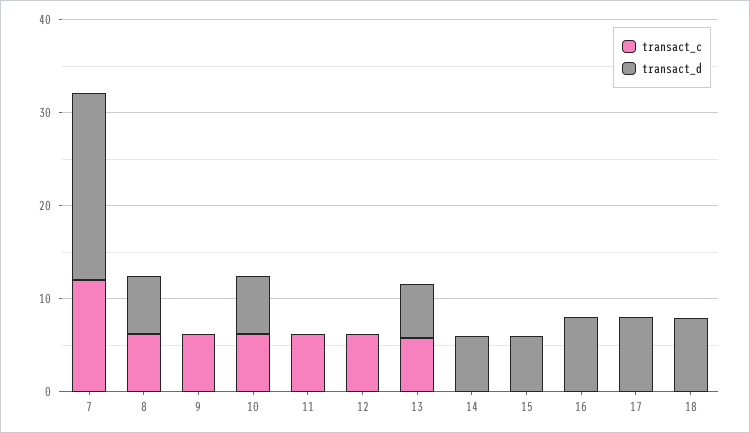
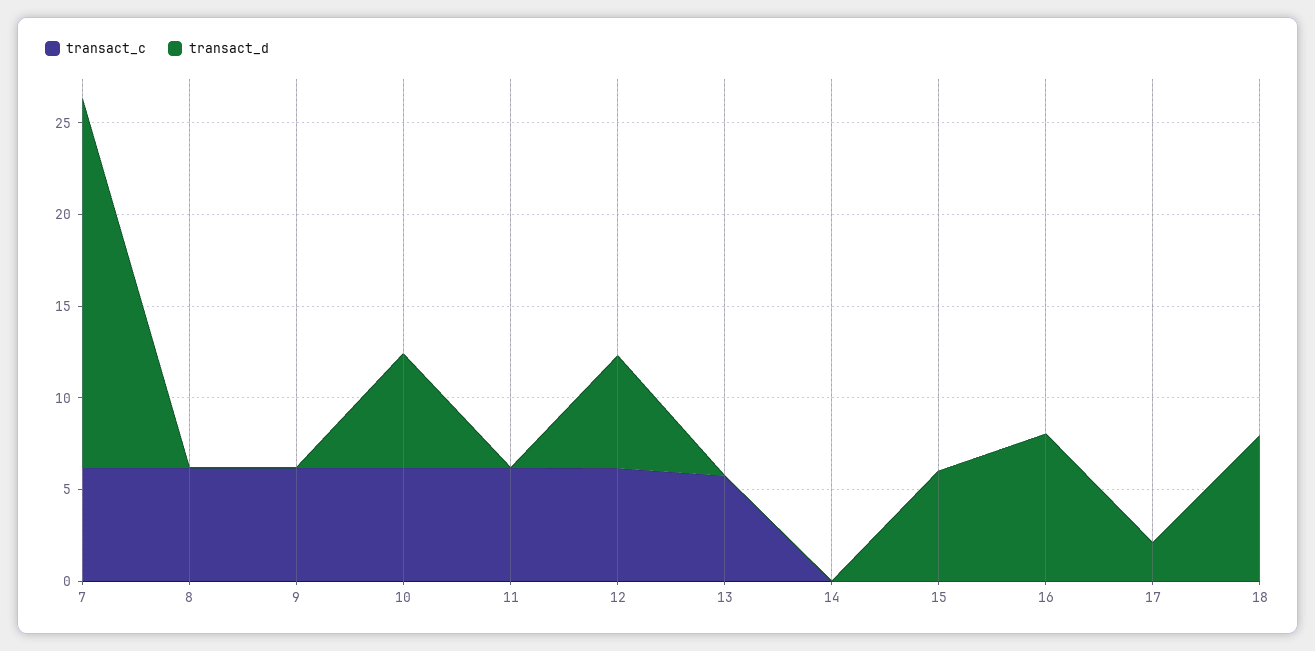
  {
    "transact_c": {
-     "7": 12,
+     "7": 6,
      "8": 6,
      "9": 6,
      "10": 6,
      "11": 6,
      "12": 6,
      "13": 6,
      "14": 0,
      "15": 0,
      "16": 0,
      "17": 0,
      "18": 0
    },
    "transact_d": {
      "7": 20,
-     "8": 6,
+     "8": 0,
      "9": 0,
      "10": 6,
      "11": 0,
-     "12": 0,
+     "12": 6,
-     "13": 6,
+     "13": 0,
-     "14": 6,
+     "14": 0,
      "15": 6,
      "16": 8,
-     "17": 8,
+     "17": 2,
      "18": 8
    }
  }

